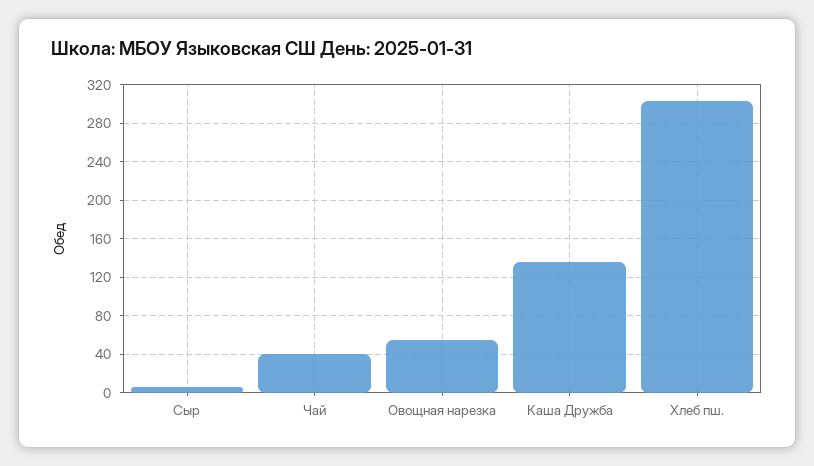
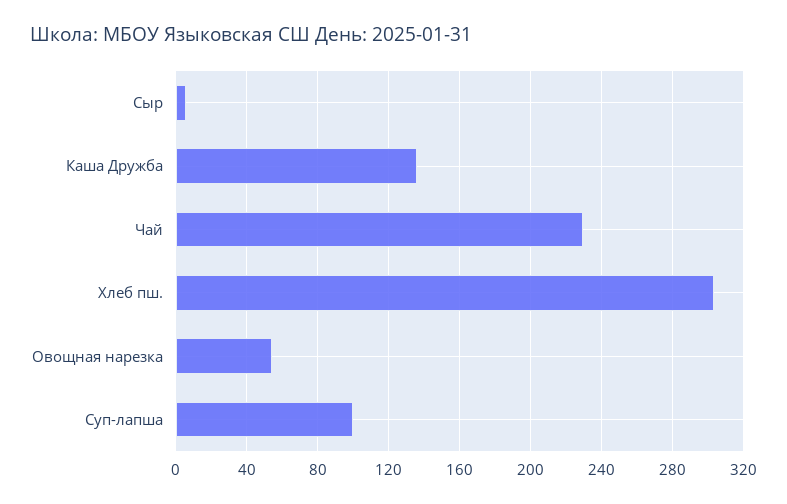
  {
    "Сыр": 5,
-   "Чай": 40,
+   "Чай": 230,
    "Овощная нарезка": 55,
    "Каша Дружба": 135,
-   "Хлеб пш.": 305
+   "Хлеб пш.": 305,
+   "Суп-лапша": 100
  }

